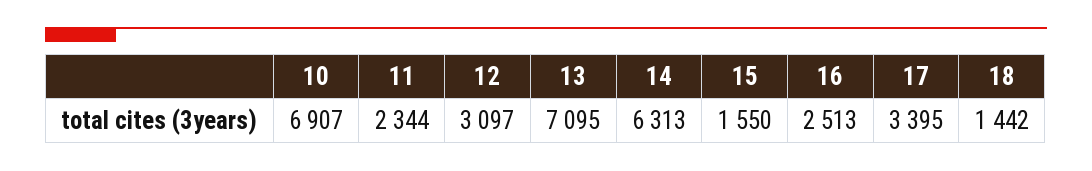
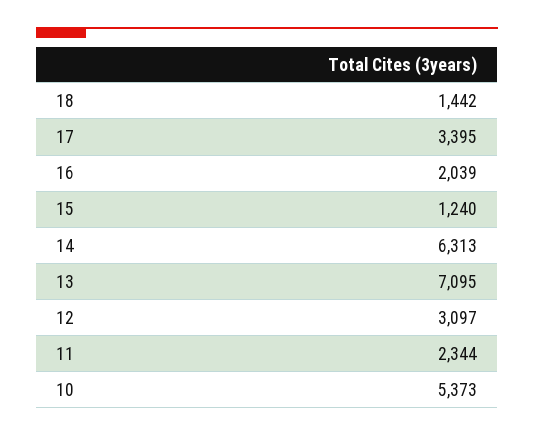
  {
-   "10": 6907,
+   "10": 5373,
    "11": 2344,
    "12": 3097,
    "13": 7095,
    "14": 6313,
-   "15": 1550,
+   "15": 1240,
-   "16": 2513,
+   "16": 2039,
    "17": 3395,
    "18": 1442
  }

